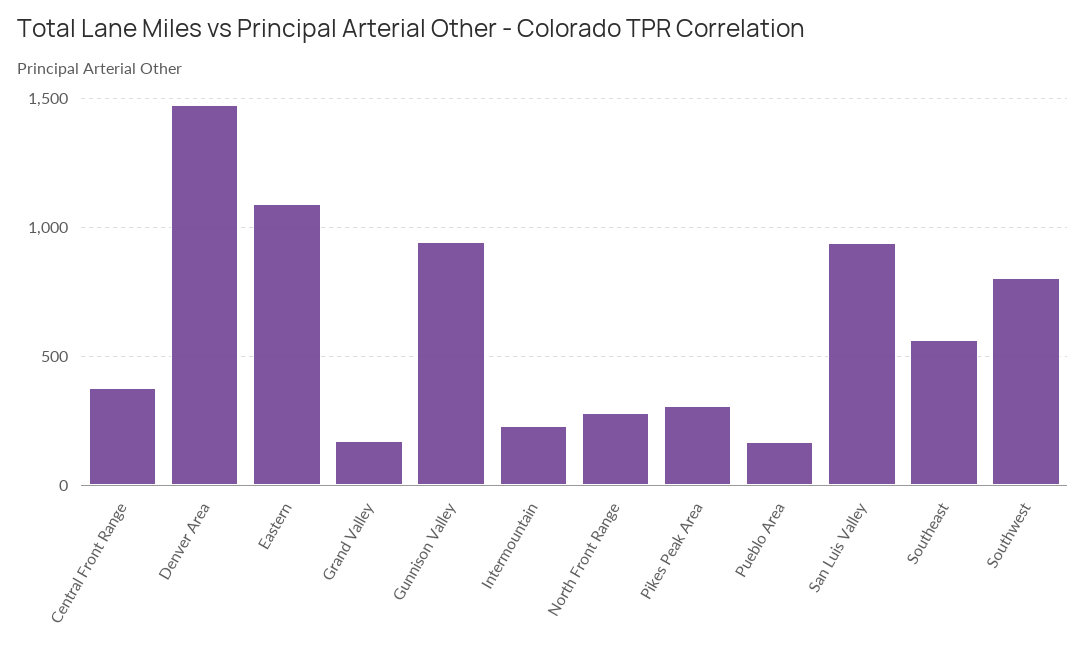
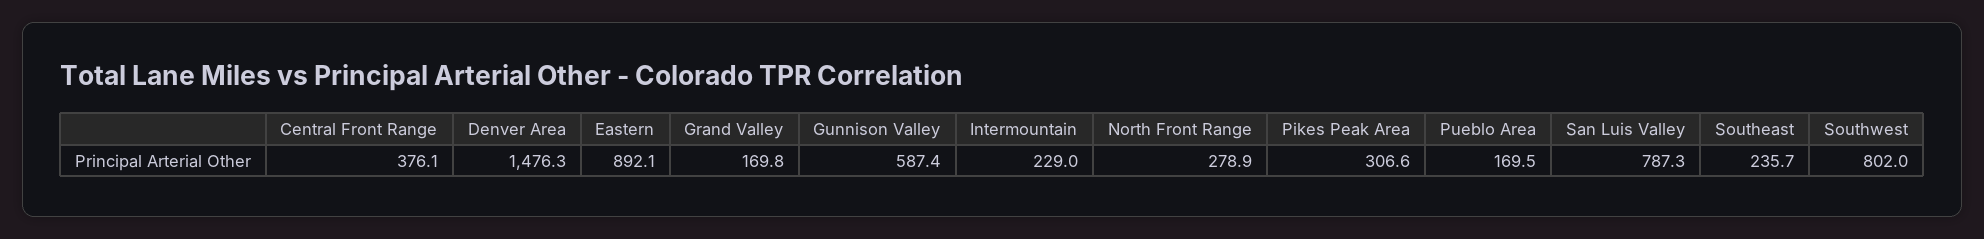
  {
    "Central Front Range": 376.1,
    "Denver Area": 1476.3,
-   "Eastern": 1100,
+   "Eastern": 892.1,
    "Grand Valley": 169.8,
-   "Gunnison Valley": 950,
+   "Gunnison Valley": 587.4,
    "Intermountain": 229,
    "North Front Range": 278.9,
    "Pikes Peak Area": 306.6,
    "Pueblo Area": 169.5,
-   "San Luis Valley": 950,
+   "San Luis Valley": 787.3,
-   "Southeast": 550,
+   "Southeast": 235.7,
    "Southwest": 802
  }

